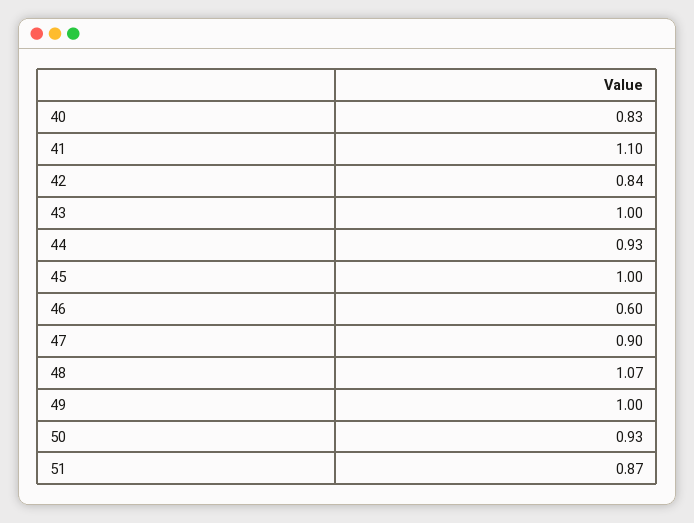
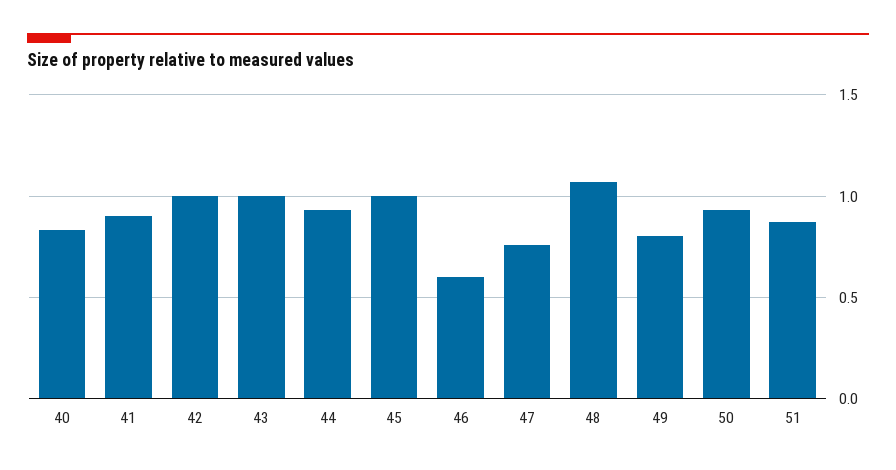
  {
    "40": 0.83,
-   "41": 1.1,
+   "41": 0.9,
-   "42": 0.84,
+   "42": 1,
    "43": 1,
    "44": 0.93,
    "45": 1,
    "46": 0.6,
-   "47": 0.9,
+   "47": 0.75,
    "48": 1.07,
-   "49": 1,
+   "49": 0.8,
    "50": 0.93,
    "51": 0.87
  }

